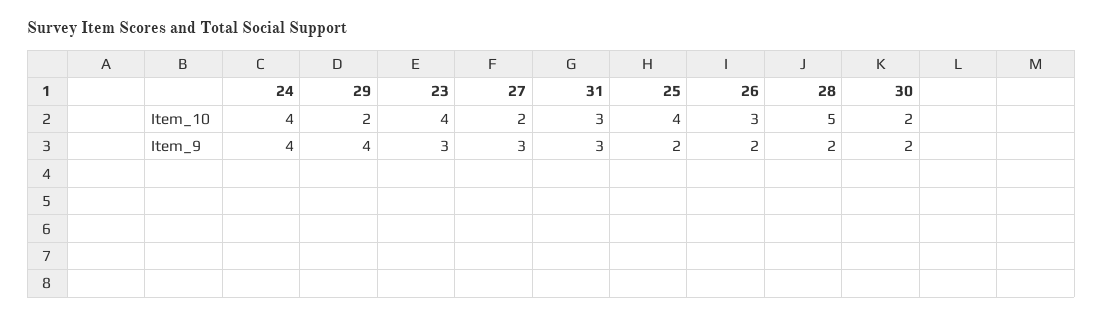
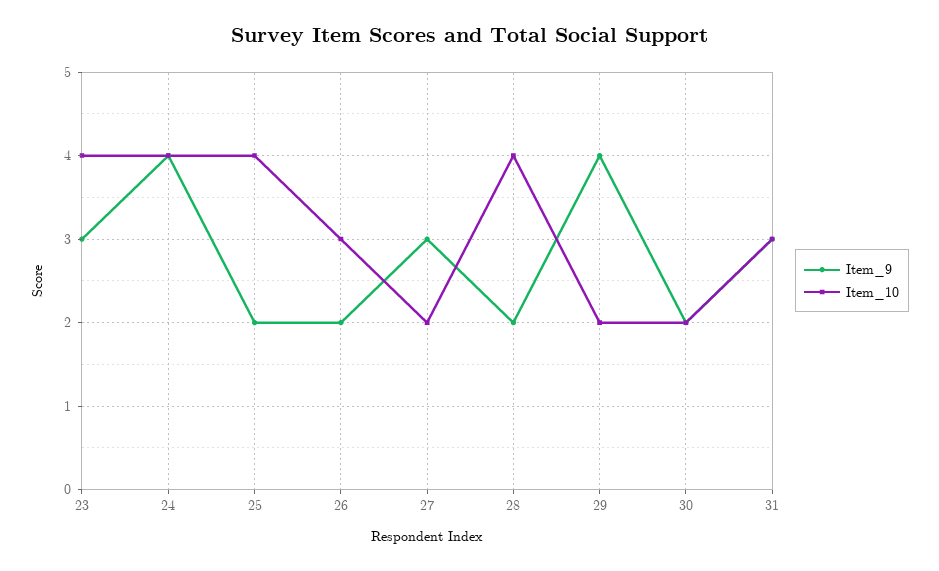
  {
    "Item_10": {
      "24": 4,
      "29": 2,
      "23": 4,
      "27": 2,
      "31": 3,
      "25": 4,
      "26": 3,
-     "28": 5,
+     "28": 4,
      "30": 2
    },
    "Item_9": {
      "24": 4,
      "29": 4,
      "23": 3,
      "27": 3,
      "31": 3,
      "25": 2,
      "26": 2,
      "28": 2,
      "30": 2
    }
  }

